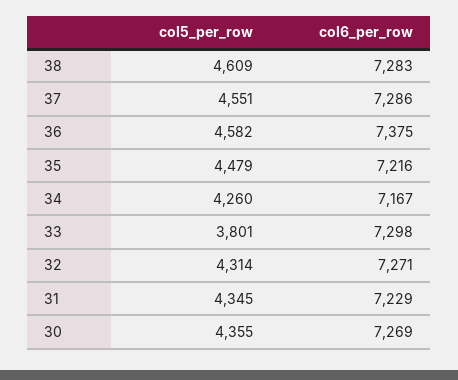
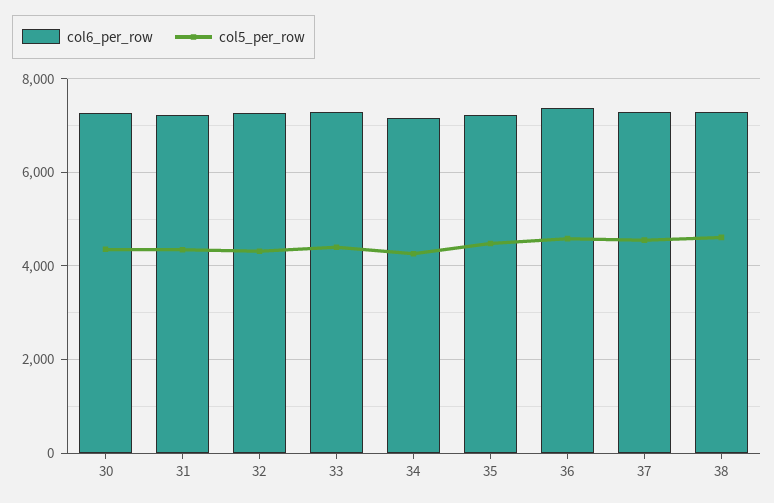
  {
    "col5_per_row": {
      "38": 4609,
      "37": 4551,
      "36": 4582,
      "35": 4479,
      "34": 4260,
-     "33": 3801,
+     "33": 4400,
      "32": 4314,
      "31": 4345,
      "30": 4355
    },
    "col6_per_row": {
      "38": 7283,
      "37": 7286,
      "36": 7375,
      "35": 7216,
      "34": 7167,
      "33": 7298,
      "32": 7271,
      "31": 7229,
      "30": 7269
    }
  }

